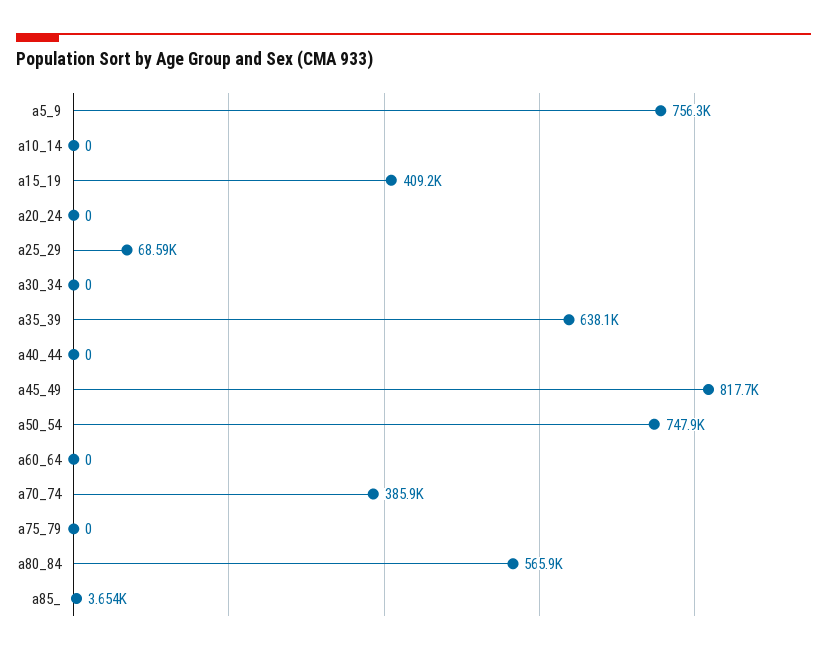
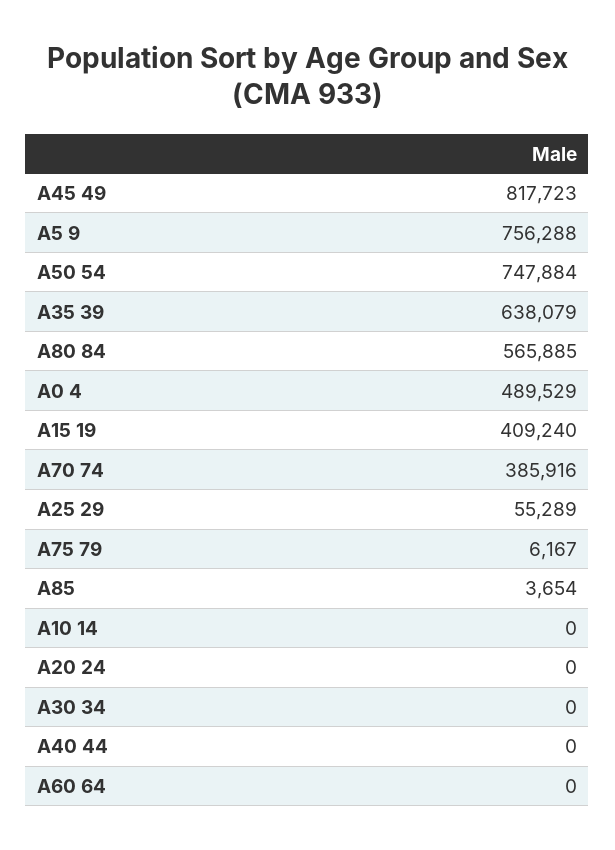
  {
    "a5_9": 756288,
    "a10_14": 0,
    "a15_19": 409240,
    "a20_24": 0,
-   "a25_29": 68590,
+   "a25_29": 55289,
    "a30_34": 0,
    "a35_39": 638079,
    "a40_44": 0,
    "a45_49": 817723,
    "a50_54": 747884,
    "a60_64": 0,
    "a70_74": 385916,
-   "a75_79": 0,
+   "a75_79": 6167,
    "a80_84": 565885,
-   "a85_": 3654
+   "a85_": 3654,
+   "A0 4": 489529
  }

